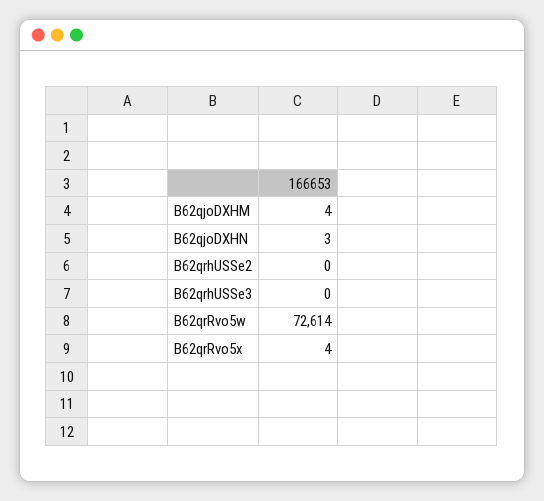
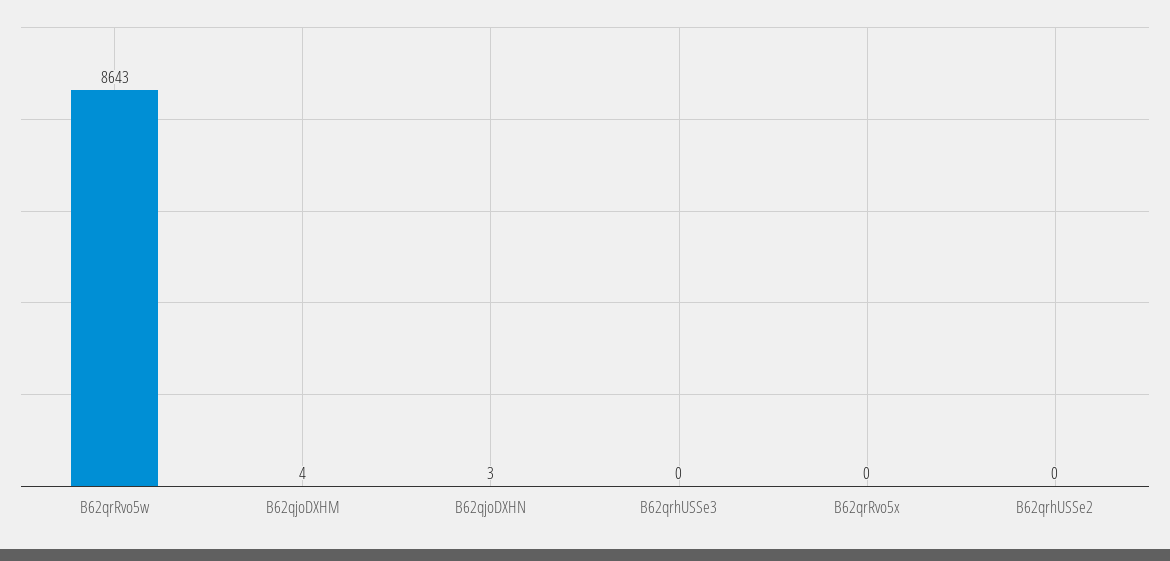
  {
    "B62qjoDXHM": 4,
    "B62qjoDXHN": 3,
    "B62qrhUSSe2": 0,
    "B62qrhUSSe3": 0,
-   "B62qrRvo5w": 72614,
+   "B62qrRvo5w": 8643,
-   "B62qrRvo5x": 4
+   "B62qrRvo5x": 0
  }

